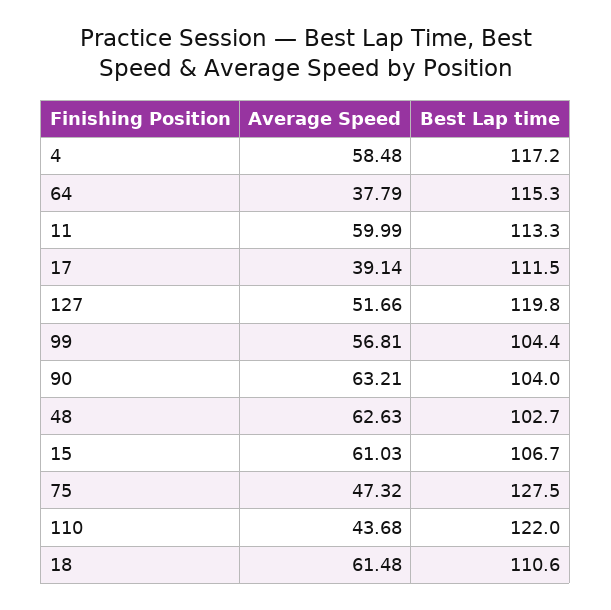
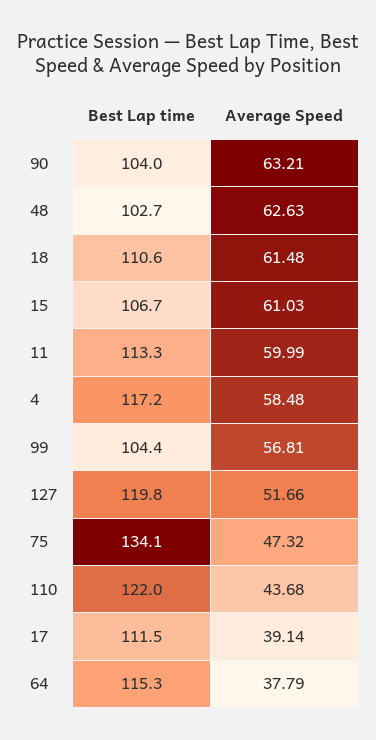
  {
    "Average Speed": {
      "4": 58.48,
      "64": 37.79,
      "11": 59.99,
      "17": 39.14,
      "127": 51.66,
      "99": 56.81,
      "90": 63.21,
      "48": 62.63,
      "15": 61.03,
      "75": 47.32,
      "110": 43.68,
      "18": 61.48
    },
    "Best Lap time": {
      "4": 117.2,
      "64": 115.3,
      "11": 113.3,
      "17": 111.5,
      "127": 119.8,
      "99": 104.4,
      "90": 104,
      "48": 102.7,
      "15": 106.7,
-     "75": 127.5,
+     "75": 134.1,
      "110": 122,
      "18": 110.6
    }
  }

